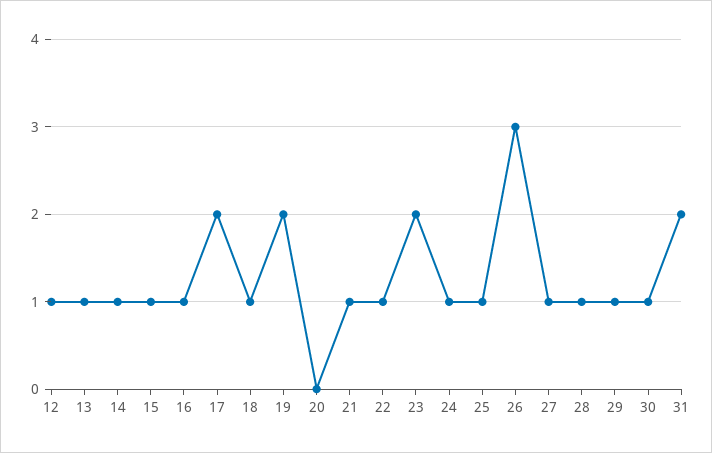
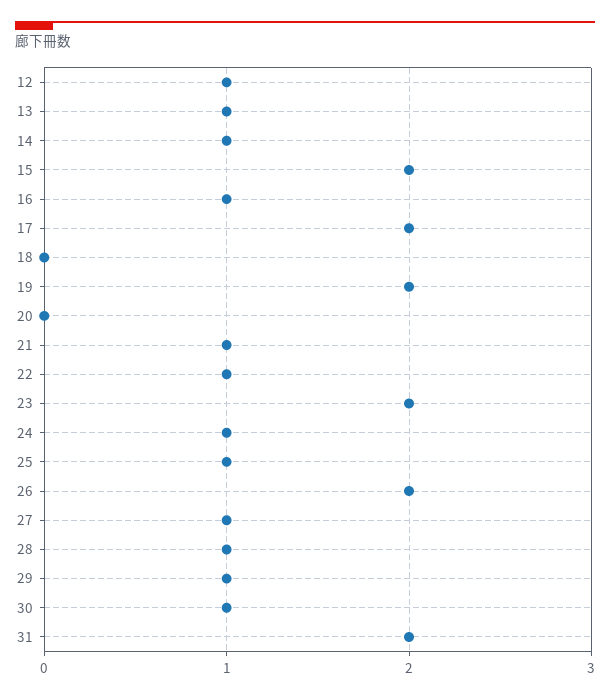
  {
    "12": 1,
    "13": 1,
    "14": 1,
-   "15": 1,
+   "15": 2,
    "16": 1,
    "17": 2,
-   "18": 1,
+   "18": 0,
    "19": 2,
    "20": 0,
    "21": 1,
    "22": 1,
    "23": 2,
    "24": 1,
    "25": 1,
-   "26": 3,
+   "26": 2,
    "27": 1,
    "28": 1,
    "29": 1,
    "30": 1,
    "31": 2
  }

